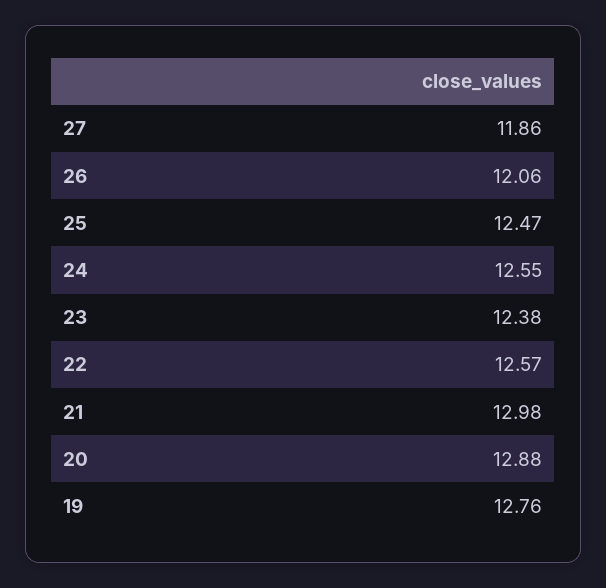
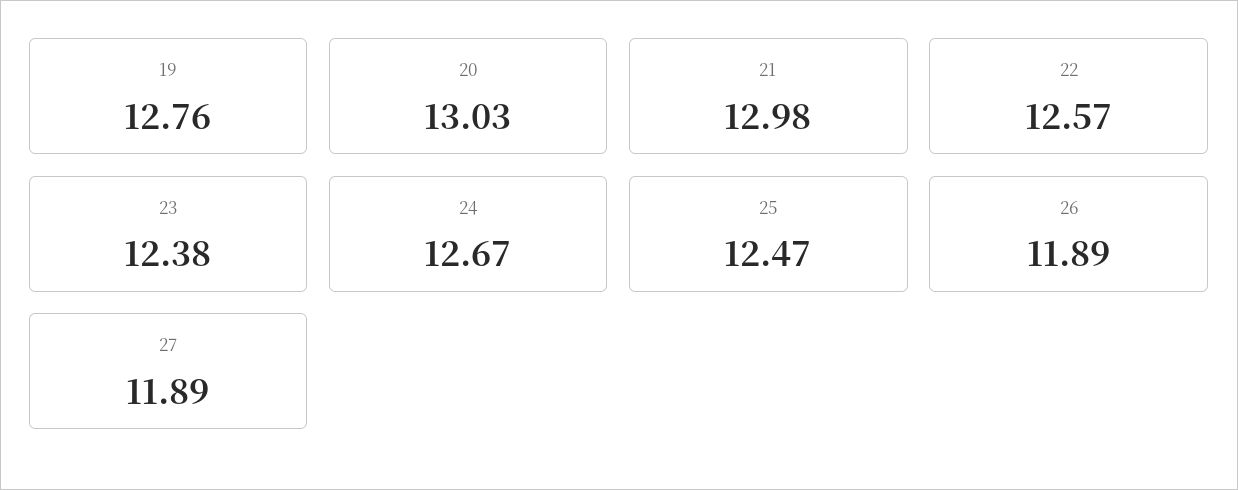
  {
-   "27": 11.86,
+   "27": 11.89,
-   "26": 12.06,
+   "26": 11.89,
    "25": 12.47,
-   "24": 12.55,
+   "24": 12.67,
    "23": 12.38,
    "22": 12.57,
    "21": 12.98,
-   "20": 12.88,
+   "20": 13.03,
    "19": 12.76
  }

